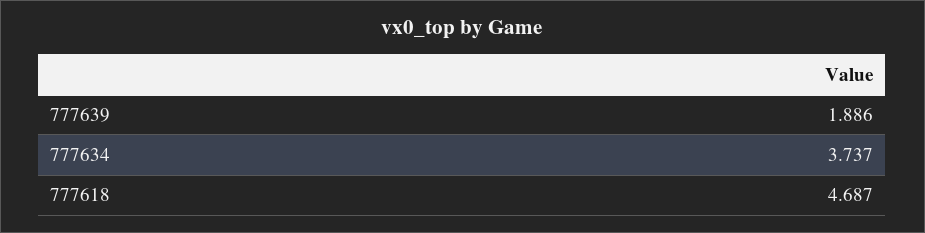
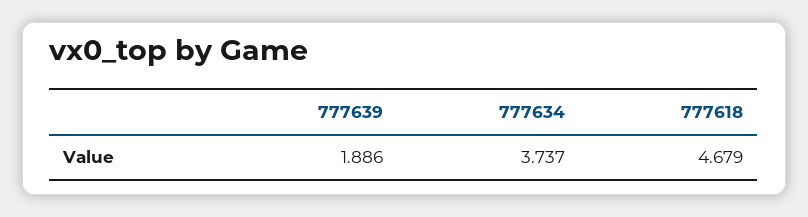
  {
    "777639": 1.886,
    "777634": 3.737,
-   "777618": 4.687
+   "777618": 4.679
  }

